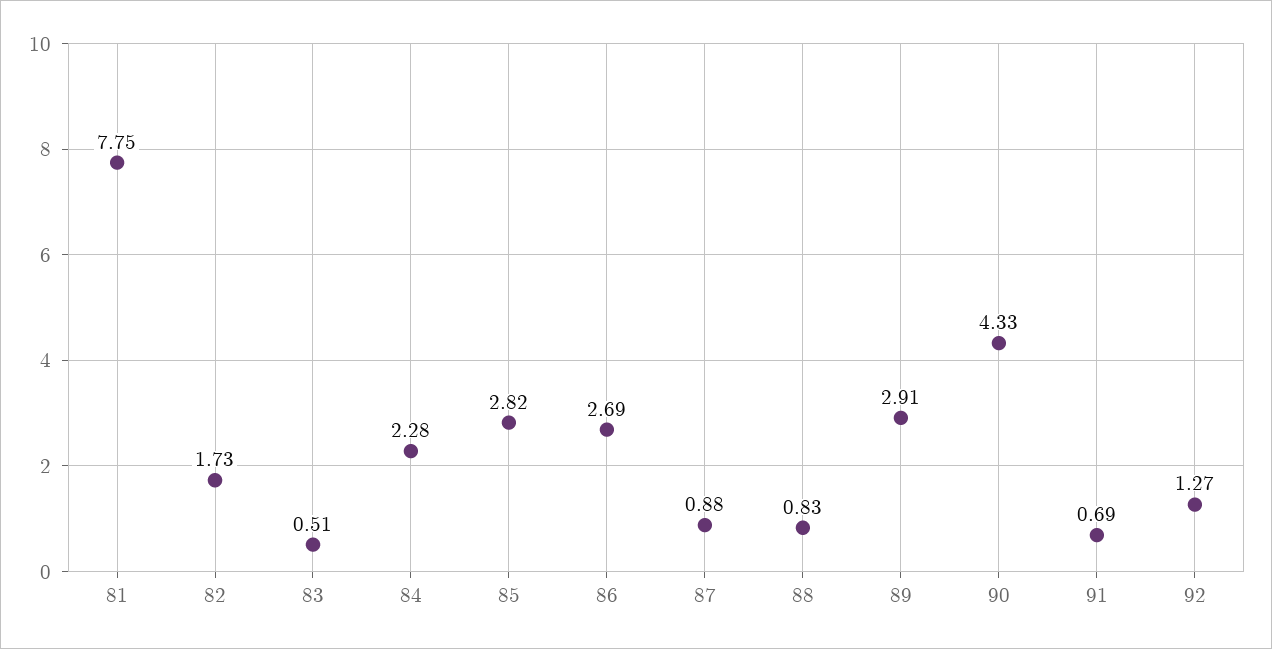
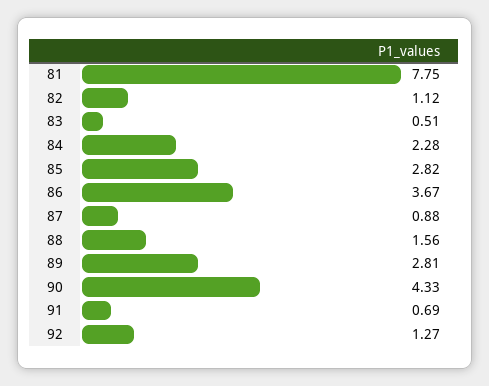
  {
    "81": 7.75,
-   "82": 1.73,
+   "82": 1.12,
    "83": 0.51,
    "84": 2.28,
    "85": 2.82,
-   "86": 2.69,
+   "86": 3.67,
    "87": 0.88,
-   "88": 0.83,
+   "88": 1.56,
-   "89": 2.91,
+   "89": 2.81,
    "90": 4.33,
    "91": 0.69,
    "92": 1.27
  }

